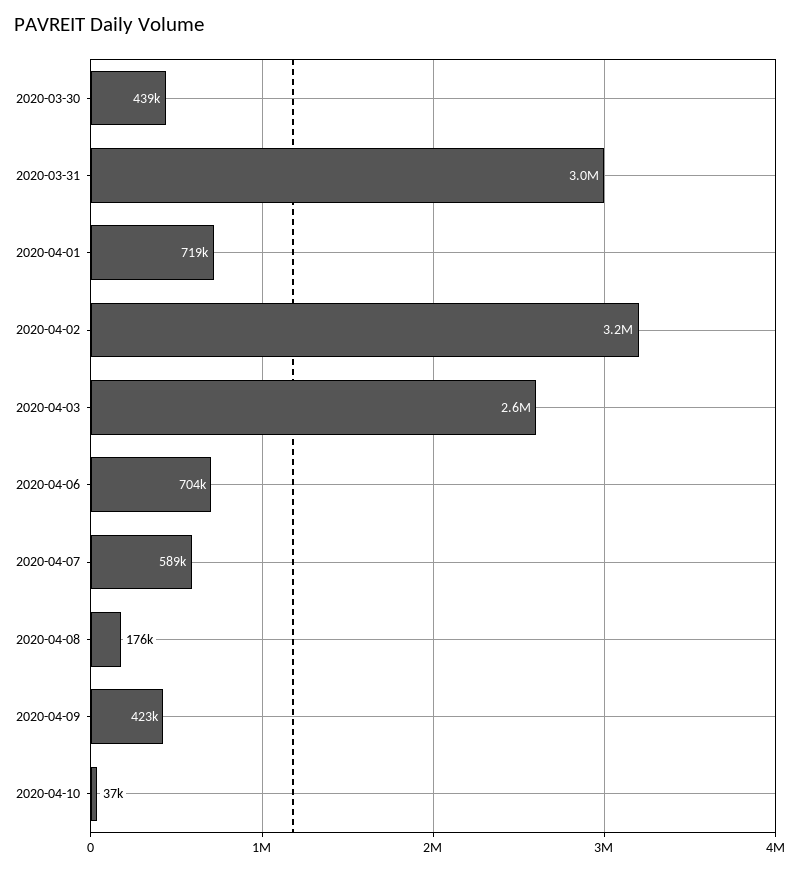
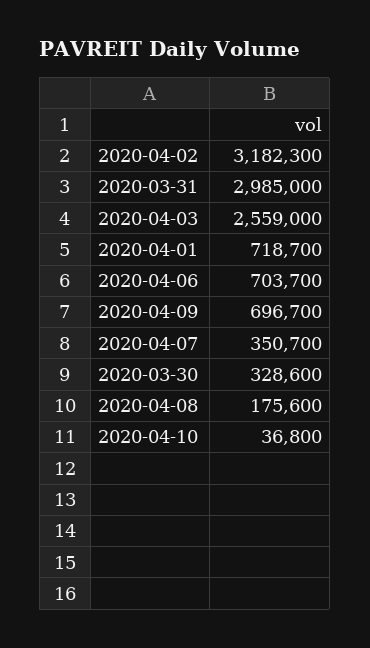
  {
-   "2020-03-30": 439000,
+   "2020-03-30": 328600,
    "2020-03-31": 2985000,
    "2020-04-01": 718700,
    "2020-04-02": 3182300,
    "2020-04-03": 2559000,
    "2020-04-06": 703700,
-   "2020-04-07": 589000,
+   "2020-04-07": 350700,
    "2020-04-08": 175600,
-   "2020-04-09": 423000,
+   "2020-04-09": 696700,
    "2020-04-10": 36800
  }

